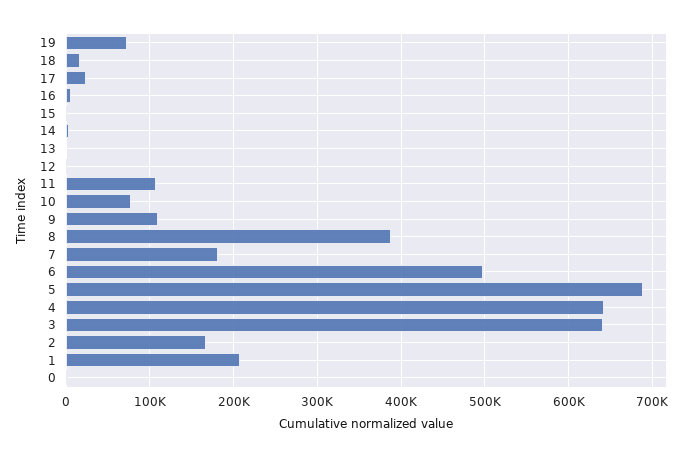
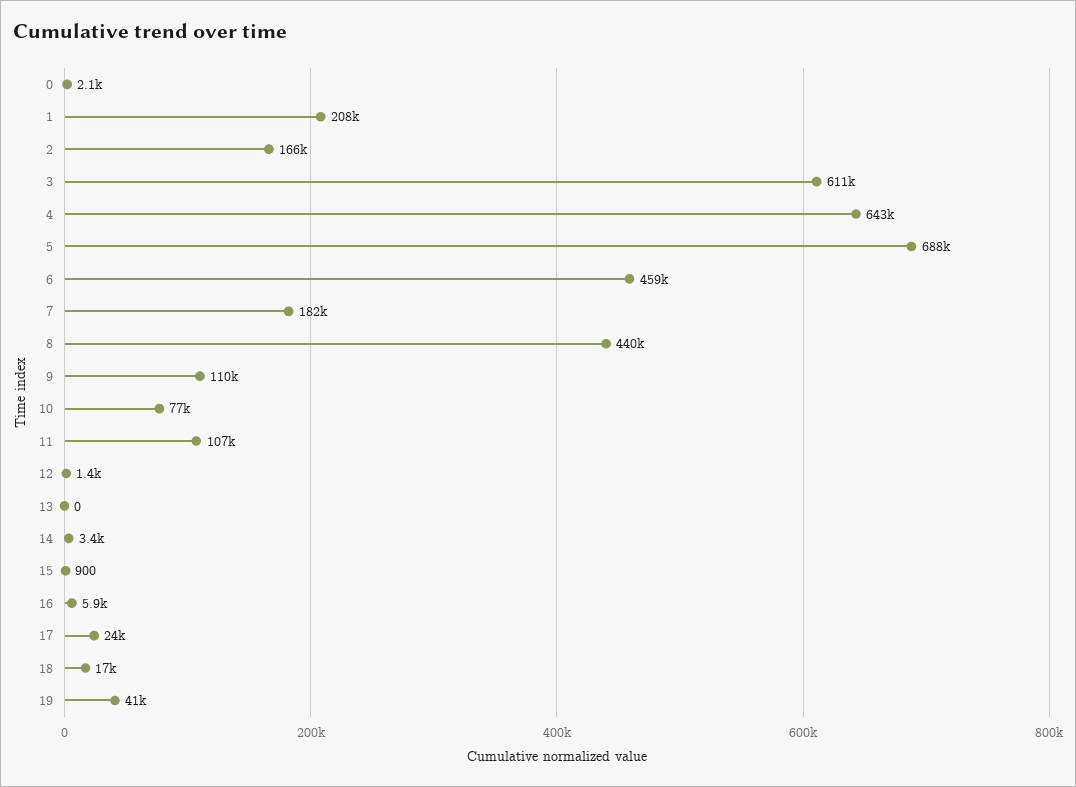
  {
-   "19": 70000,
+   "19": 41000,
    "18": 17000,
    "17": 24000,
    "16": 5900,
    "15": 900,
    "14": 3400,
    "13": 0,
    "12": 1400,
    "11": 107000,
    "10": 77000,
    "9": 110000,
-   "8": 390000,
+   "8": 440000,
    "7": 182000,
-   "6": 500000,
+   "6": 459000,
    "5": 688000,
    "4": 643000,
-   "3": 640000,
+   "3": 611000,
    "2": 166000,
    "1": 208000,
    "0": 2100
  }

